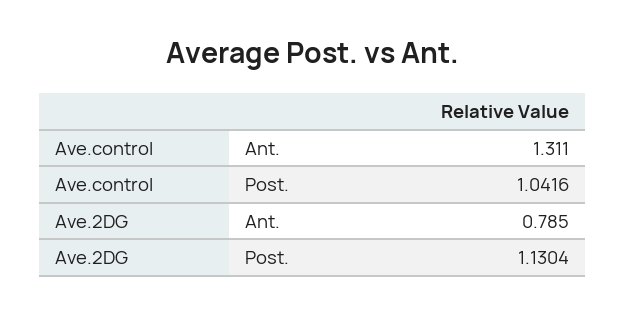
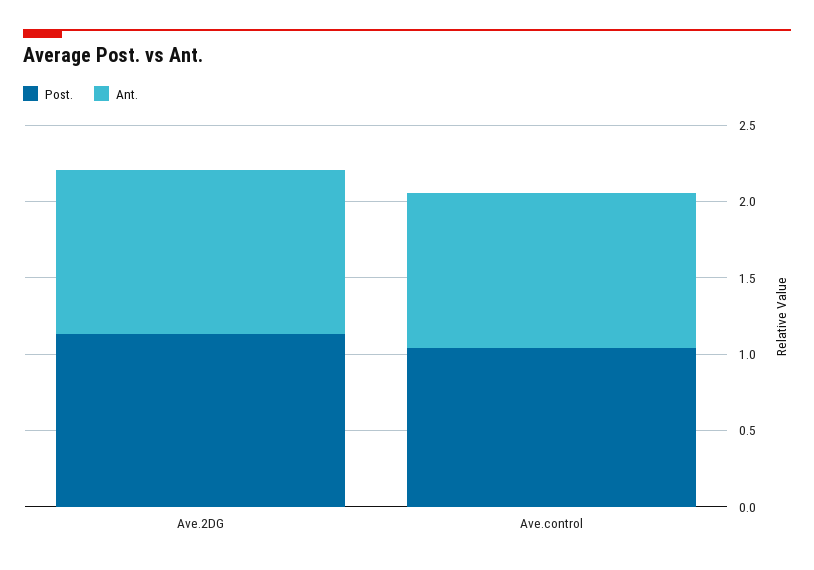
  {
    "Ant.": {
-     "Ave.control": 1.311,
+     "Ave.control": 1,
-     "Ave.2DG": 0.785
+     "Ave.2DG": 1.1
    },
    "Post.": {
      "Ave.control": 1.0416,
      "Ave.2DG": 1.1304
    }
  }

